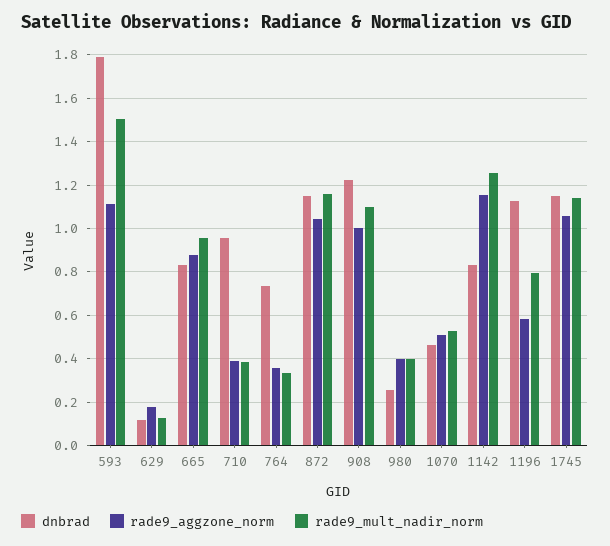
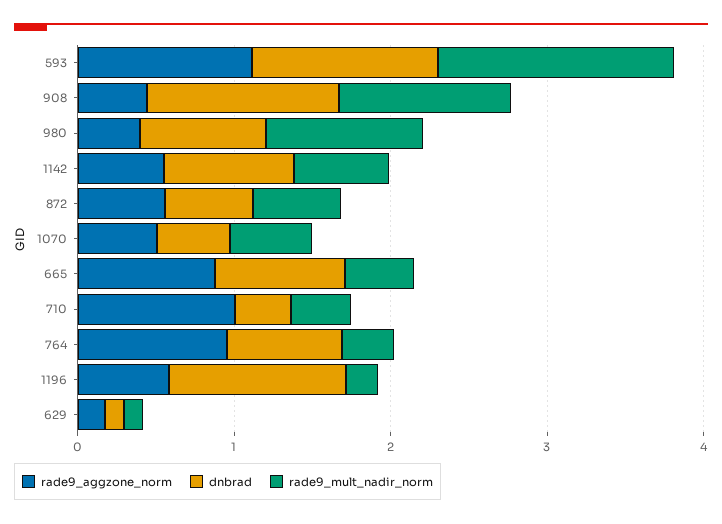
  {
    "dnbrad": {
-     "593": 1.8,
+     "593": 1.2,
      "629": 0.1,
      "665": 0.85,
-     "710": 0.95,
+     "710": 0.4,
      "764": 0.75,
-     "872": 1.15,
+     "872": 0.6,
      "908": 1.25,
-     "980": 0.25,
+     "980": 0.8,
      "1070": 0.45,
      "1142": 0.85,
-     "1196": 1.15,
+     "1196": 1.15
-     "1745": 1.15
    },
    "rade9_aggzone_norm": {
      "593": 1.1,
      "629": 0.2,
      "665": 0.9,
-     "710": 0.4,
+     "710": 1,
-     "764": 0.35,
+     "764": 1,
-     "872": 1.05,
+     "872": 0.6,
-     "908": 1,
+     "908": 0.4,
      "980": 0.4,
      "1070": 0.5,
-     "1142": 1.15,
+     "1142": 0.6,
-     "1196": 0.6,
+     "1196": 0.6
-     "1745": 1.05
    },
    "rade9_mult_nadir_norm": {
      "593": 1.5,
      "629": 0.15,
-     "665": 0.95,
+     "665": 0.4,
      "710": 0.4,
      "764": 0.35,
-     "872": 1.15,
+     "872": 0.6,
      "908": 1.1,
-     "980": 0.4,
+     "980": 1,
      "1070": 0.55,
-     "1142": 1.25,
+     "1142": 0.6,
-     "1196": 0.8,
+     "1196": 0.2
-     "1745": 1.15
    }
  }

